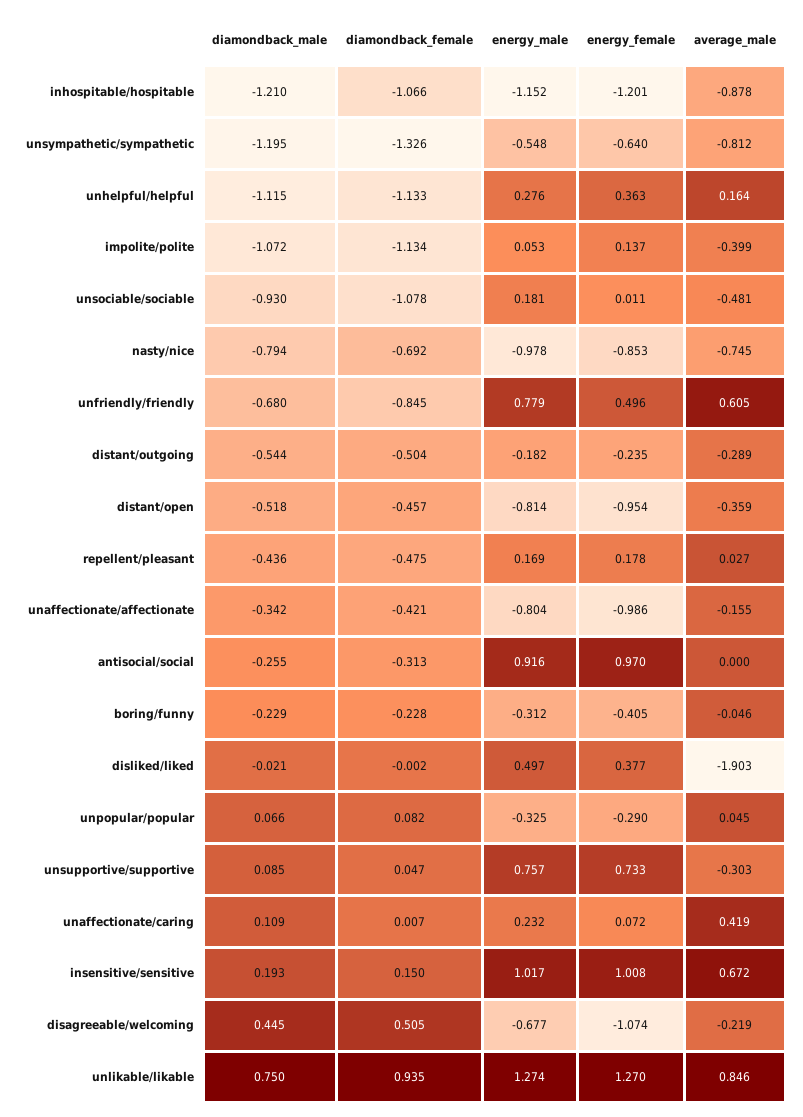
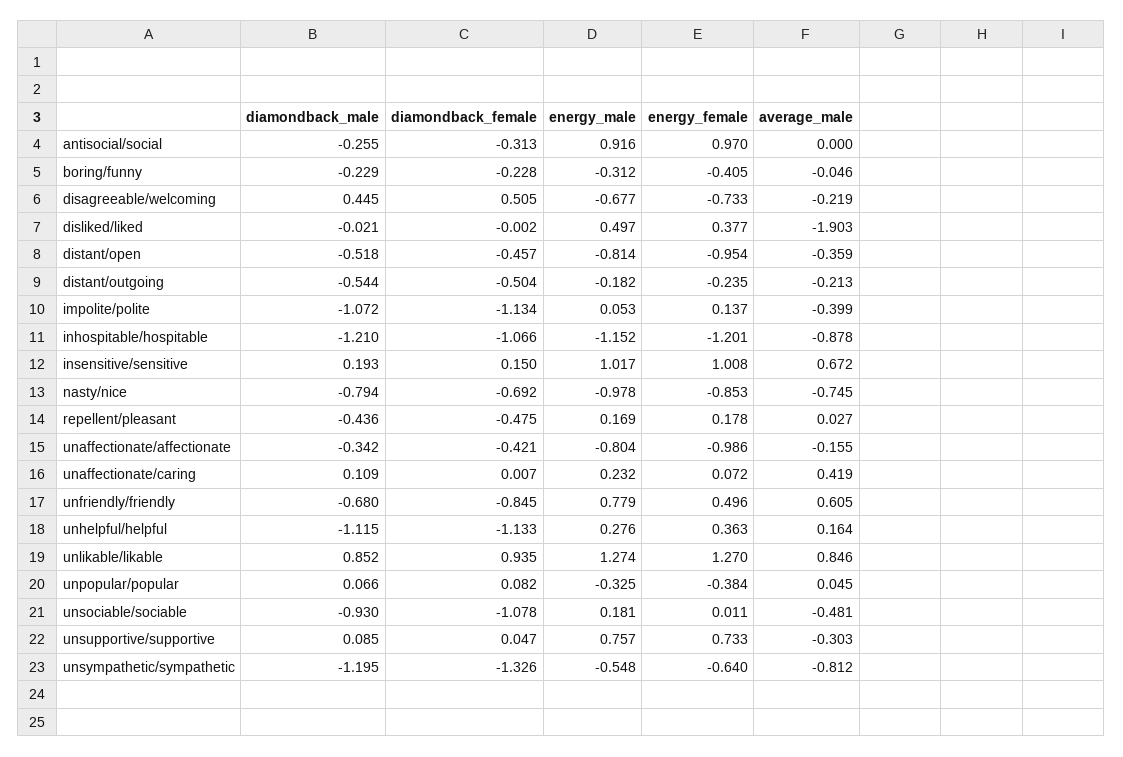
  {
    "diamondback_male": {
      "inhospitable/hospitable": -1.21,
      "unsympathetic/sympathetic": -1.195,
      "unhelpful/helpful": -1.115,
      "impolite/polite": -1.072,
      "unsociable/sociable": -0.93,
      "nasty/nice": -0.794,
      "unfriendly/friendly": -0.68,
      "distant/outgoing": -0.544,
      "distant/open": -0.518,
      "repellent/pleasant": -0.436,
      "unaffectionate/affectionate": -0.342,
      "antisocial/social": -0.255,
      "boring/funny": -0.229,
      "disliked/liked": -0.021,
      "unpopular/popular": 0.066,
      "unsupportive/supportive": 0.085,
      "unaffectionate/caring": 0.109,
      "insensitive/sensitive": 0.193,
      "disagreeable/welcoming": 0.445,
-     "unlikable/likable": 0.75
+     "unlikable/likable": 0.852
    },
    "diamondback_female": {
      "inhospitable/hospitable": -1.066,
      "unsympathetic/sympathetic": -1.326,
      "unhelpful/helpful": -1.133,
      "impolite/polite": -1.134,
      "unsociable/sociable": -1.078,
      "nasty/nice": -0.692,
      "unfriendly/friendly": -0.845,
      "distant/outgoing": -0.504,
      "distant/open": -0.457,
      "repellent/pleasant": -0.475,
      "unaffectionate/affectionate": -0.421,
      "antisocial/social": -0.313,
      "boring/funny": -0.228,
      "disliked/liked": -0.002,
      "unpopular/popular": 0.082,
      "unsupportive/supportive": 0.047,
      "unaffectionate/caring": 0.007,
      "insensitive/sensitive": 0.15,
      "disagreeable/welcoming": 0.505,
      "unlikable/likable": 0.935
    },
    "energy_male": {
      "inhospitable/hospitable": -1.152,
      "unsympathetic/sympathetic": -0.548,
      "unhelpful/helpful": 0.276,
      "impolite/polite": 0.053,
      "unsociable/sociable": 0.181,
      "nasty/nice": -0.978,
      "unfriendly/friendly": 0.779,
      "distant/outgoing": -0.182,
      "distant/open": -0.814,
      "repellent/pleasant": 0.169,
      "unaffectionate/affectionate": -0.804,
      "antisocial/social": 0.916,
      "boring/funny": -0.312,
      "disliked/liked": 0.497,
      "unpopular/popular": -0.325,
      "unsupportive/supportive": 0.757,
      "unaffectionate/caring": 0.232,
      "insensitive/sensitive": 1.017,
      "disagreeable/welcoming": -0.677,
      "unlikable/likable": 1.274
    },
    "energy_female": {
      "inhospitable/hospitable": -1.201,
      "unsympathetic/sympathetic": -0.64,
      "unhelpful/helpful": 0.363,
      "impolite/polite": 0.137,
      "unsociable/sociable": 0.011,
      "nasty/nice": -0.853,
      "unfriendly/friendly": 0.496,
      "distant/outgoing": -0.235,
      "distant/open": -0.954,
      "repellent/pleasant": 0.178,
      "unaffectionate/affectionate": -0.986,
      "antisocial/social": 0.97,
      "boring/funny": -0.405,
      "disliked/liked": 0.377,
-     "unpopular/popular": -0.29,
+     "unpopular/popular": -0.384,
      "unsupportive/supportive": 0.733,
      "unaffectionate/caring": 0.072,
      "insensitive/sensitive": 1.008,
-     "disagreeable/welcoming": -1.074,
+     "disagreeable/welcoming": -0.733,
      "unlikable/likable": 1.27
    },
    "average_male": {
      "inhospitable/hospitable": -0.878,
      "unsympathetic/sympathetic": -0.812,
      "unhelpful/helpful": 0.164,
      "impolite/polite": -0.399,
      "unsociable/sociable": -0.481,
      "nasty/nice": -0.745,
      "unfriendly/friendly": 0.605,
-     "distant/outgoing": -0.289,
+     "distant/outgoing": -0.213,
      "distant/open": -0.359,
      "repellent/pleasant": 0.027,
      "unaffectionate/affectionate": -0.155,
      "antisocial/social": 0,
      "boring/funny": -0.046,
      "disliked/liked": -1.903,
      "unpopular/popular": 0.045,
      "unsupportive/supportive": -0.303,
      "unaffectionate/caring": 0.419,
      "insensitive/sensitive": 0.672,
      "disagreeable/welcoming": -0.219,
      "unlikable/likable": 0.846
    }
  }

